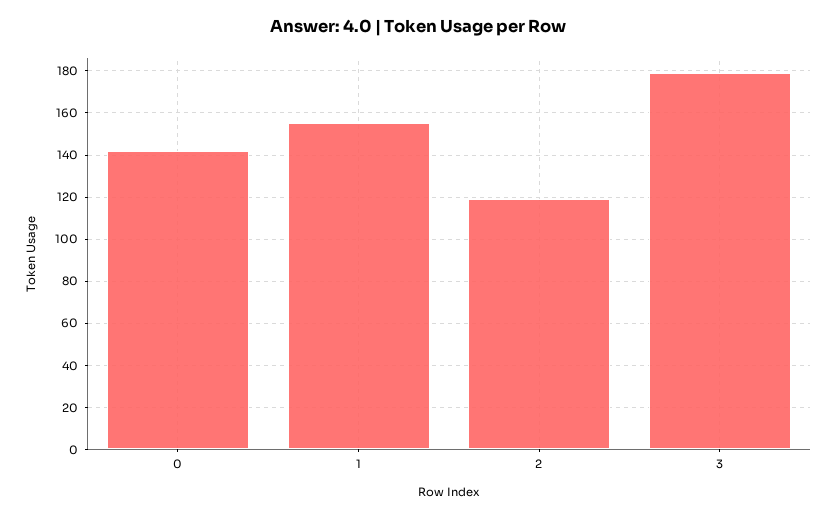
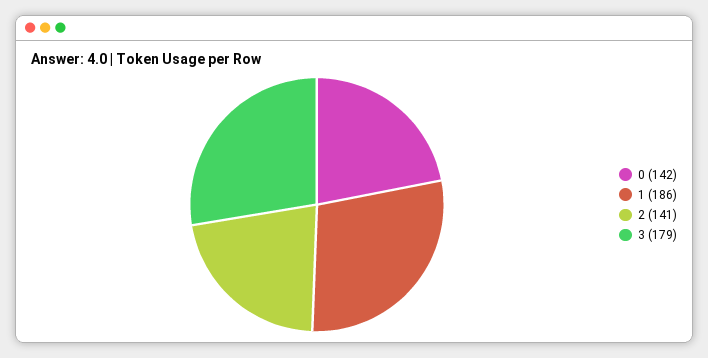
  {
    "0": 142,
-   "1": 155,
+   "1": 186,
-   "2": 120,
+   "2": 141,
    "3": 179
  }

